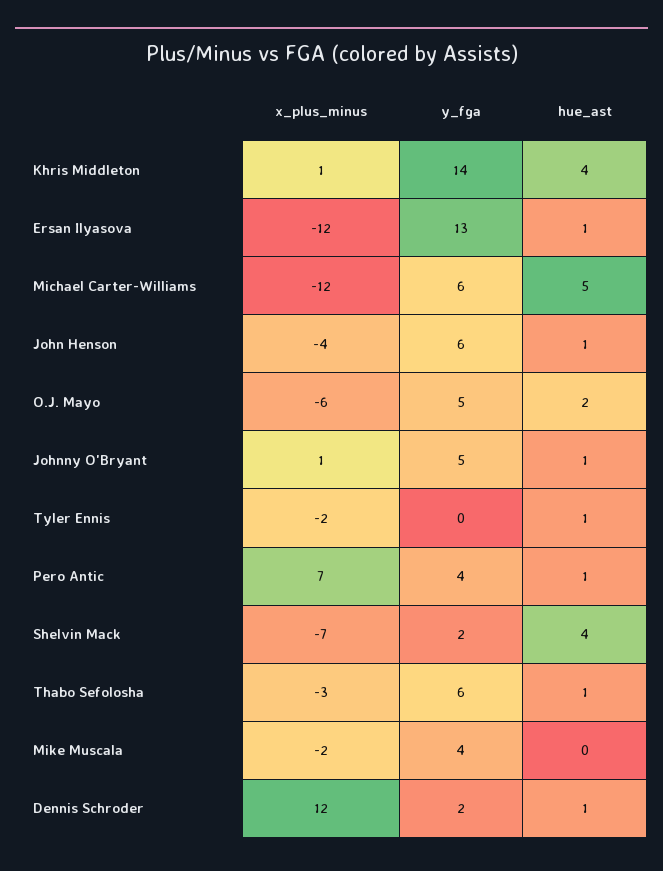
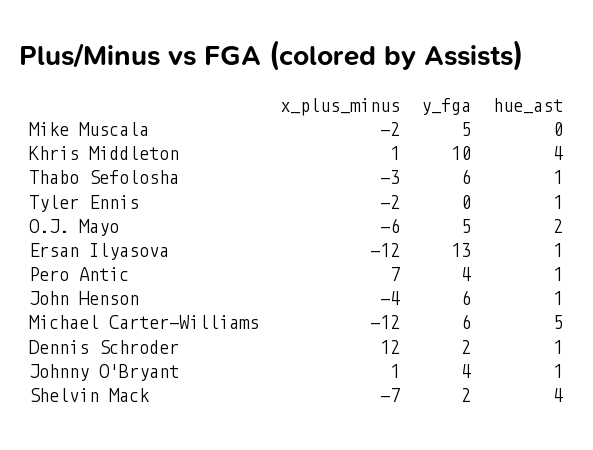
  {
    "x_plus_minus": {
      "Khris Middleton": 1,
      "Ersan Ilyasova": -12,
      "Michael Carter-Williams": -12,
      "John Henson": -4,
      "O.J. Mayo": -6,
      "Johnny O'Bryant": 1,
      "Tyler Ennis": -2,
      "Pero Antic": 7,
      "Shelvin Mack": -7,
      "Thabo Sefolosha": -3,
      "Mike Muscala": -2,
      "Dennis Schroder": 12
    },
    "y_fga": {
-     "Khris Middleton": 14,
+     "Khris Middleton": 10,
      "Ersan Ilyasova": 13,
      "Michael Carter-Williams": 6,
      "John Henson": 6,
      "O.J. Mayo": 5,
-     "Johnny O'Bryant": 5,
+     "Johnny O'Bryant": 4,
      "Tyler Ennis": 0,
      "Pero Antic": 4,
      "Shelvin Mack": 2,
      "Thabo Sefolosha": 6,
-     "Mike Muscala": 4,
+     "Mike Muscala": 5,
      "Dennis Schroder": 2
    },
    "hue_ast": {
      "Khris Middleton": 4,
      "Ersan Ilyasova": 1,
      "Michael Carter-Williams": 5,
      "John Henson": 1,
      "O.J. Mayo": 2,
      "Johnny O'Bryant": 1,
      "Tyler Ennis": 1,
      "Pero Antic": 1,
      "Shelvin Mack": 4,
      "Thabo Sefolosha": 1,
      "Mike Muscala": 0,
      "Dennis Schroder": 1
    }
  }

